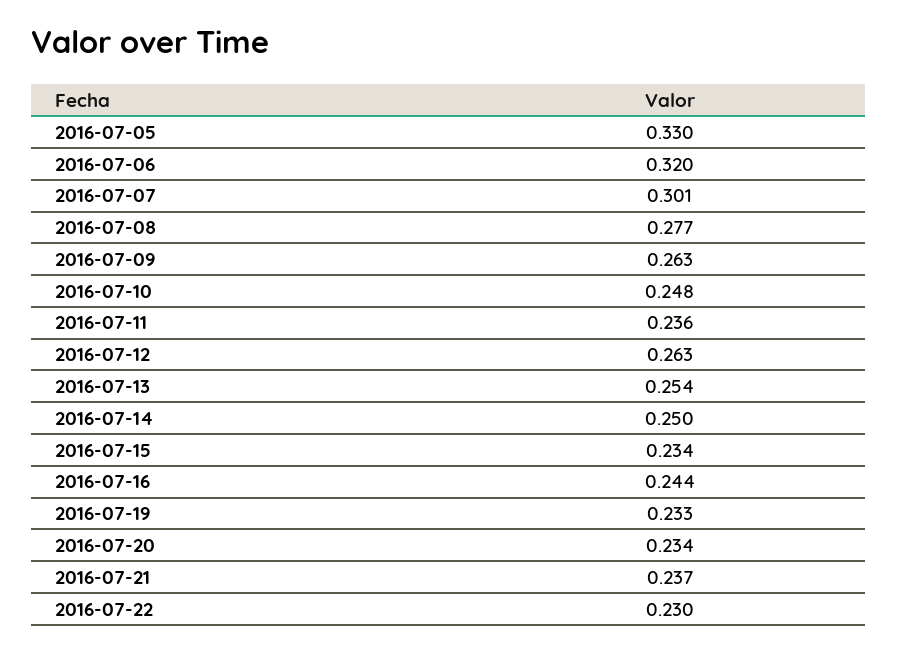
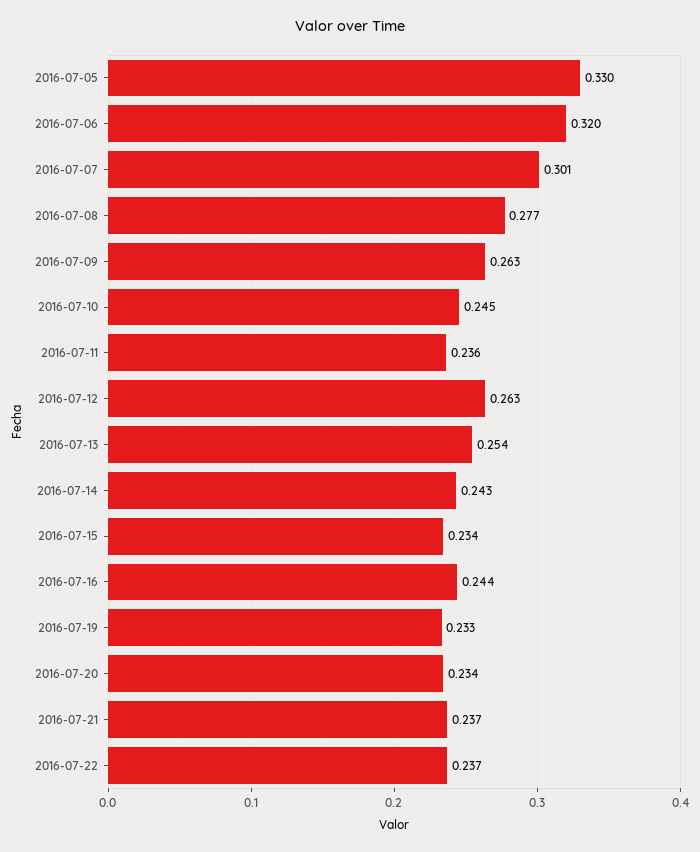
  {
    "2016-07-05": 0.33,
    "2016-07-06": 0.32,
    "2016-07-07": 0.301,
    "2016-07-08": 0.277,
    "2016-07-09": 0.263,
-   "2016-07-10": 0.248,
+   "2016-07-10": 0.245,
    "2016-07-11": 0.236,
    "2016-07-12": 0.263,
    "2016-07-13": 0.254,
-   "2016-07-14": 0.25,
+   "2016-07-14": 0.243,
    "2016-07-15": 0.234,
    "2016-07-16": 0.244,
    "2016-07-19": 0.233,
    "2016-07-20": 0.234,
    "2016-07-21": 0.237,
-   "2016-07-22": 0.23
+   "2016-07-22": 0.237
  }

